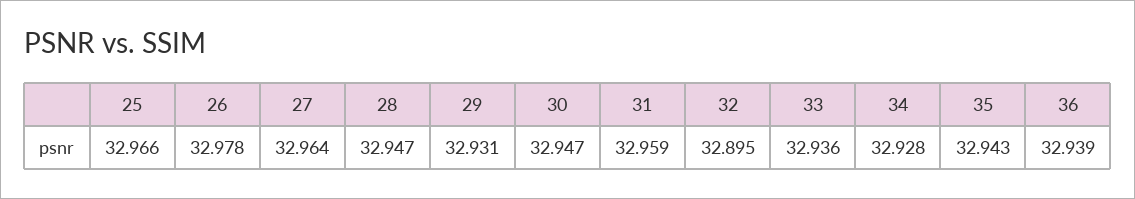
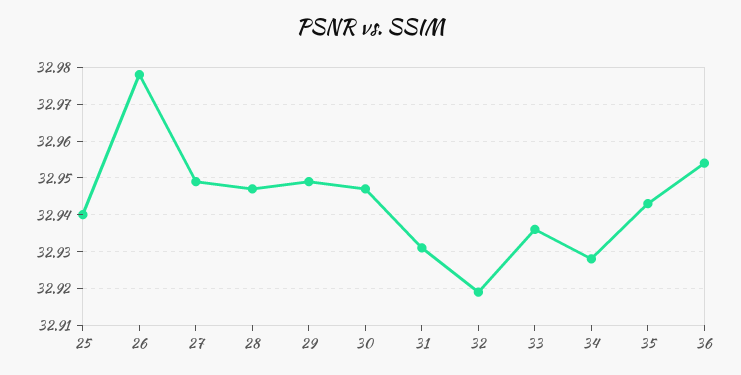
  {
-   "25": 32.966,
+   "25": 32.94,
    "26": 32.978,
-   "27": 32.964,
+   "27": 32.95,
    "28": 32.947,
-   "29": 32.931,
+   "29": 32.95,
    "30": 32.947,
-   "31": 32.959,
+   "31": 32.93,
-   "32": 32.895,
+   "32": 32.92,
    "33": 32.936,
    "34": 32.928,
    "35": 32.943,
-   "36": 32.939
+   "36": 32.955
  }

